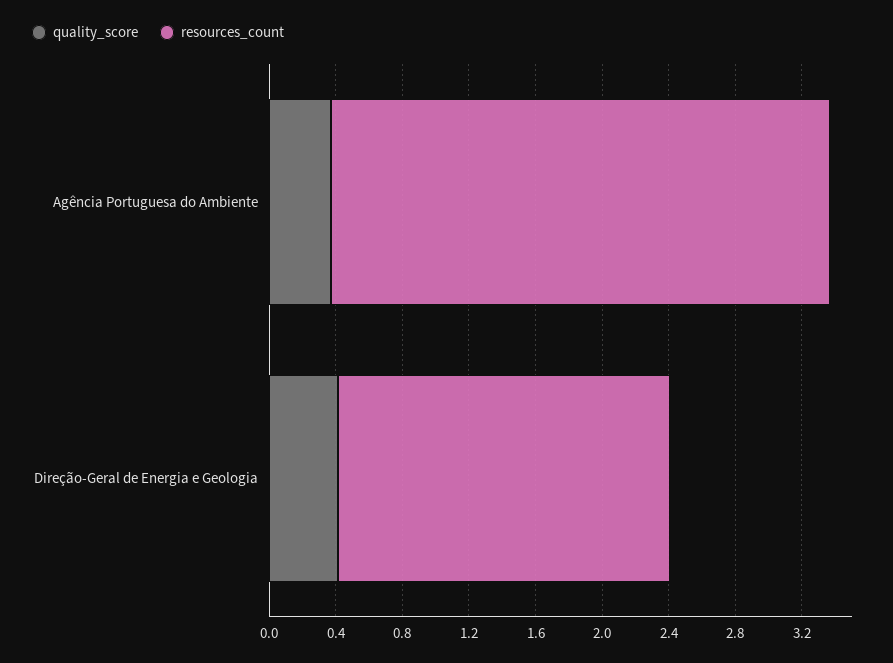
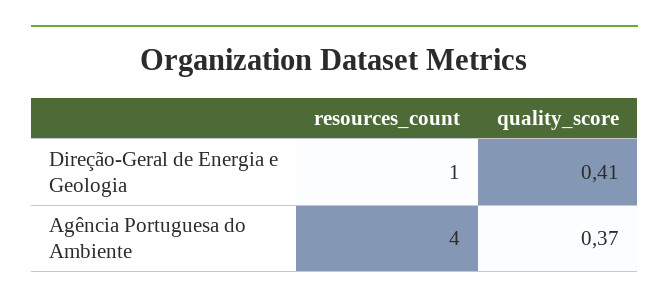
  {
    "quality_score": {
      "Agência Portuguesa do Ambiente": 0.37,
      "Direção-Geral de Energia e Geologia": 0.41
    },
    "resources_count": {
-     "Agência Portuguesa do Ambiente": 3,
+     "Agência Portuguesa do Ambiente": 4,
-     "Direção-Geral de Energia e Geologia": 2
+     "Direção-Geral de Energia e Geologia": 1
    }
  }

